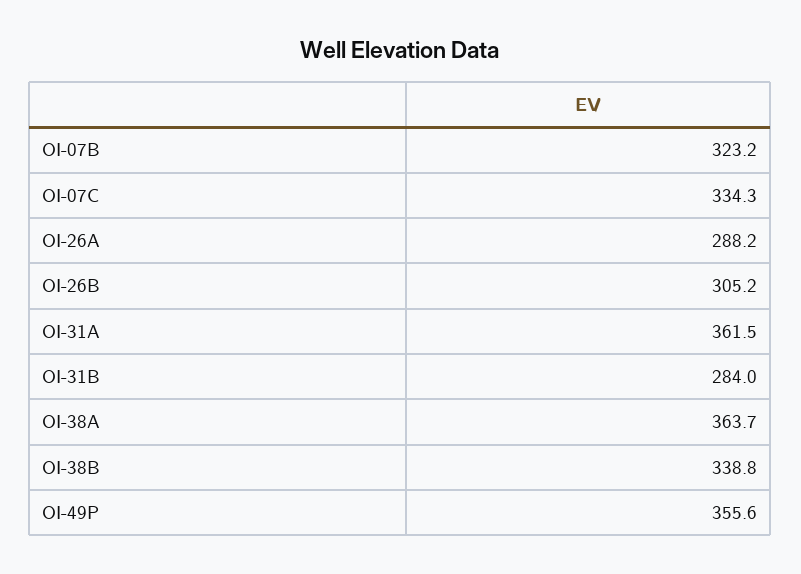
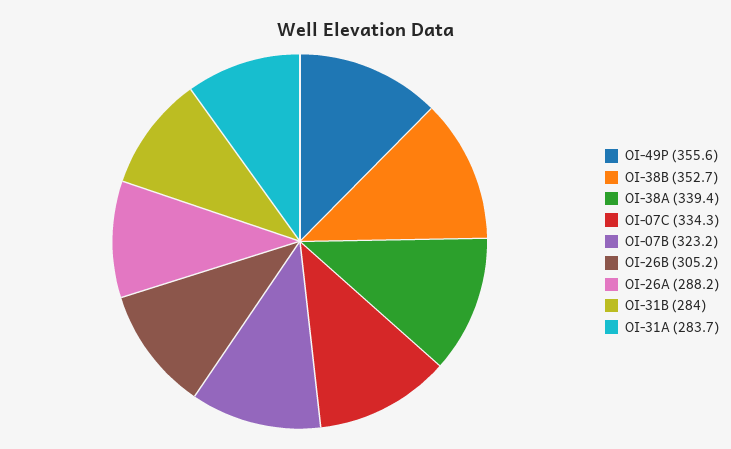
  {
    "OI-07B": 323.2,
    "OI-07C": 334.3,
    "OI-26A": 288.2,
    "OI-26B": 305.2,
-   "OI-31A": 361.5,
+   "OI-31A": 283.7,
    "OI-31B": 284,
-   "OI-38A": 363.7,
+   "OI-38A": 339.4,
-   "OI-38B": 338.8,
+   "OI-38B": 352.7,
    "OI-49P": 355.6
  }

